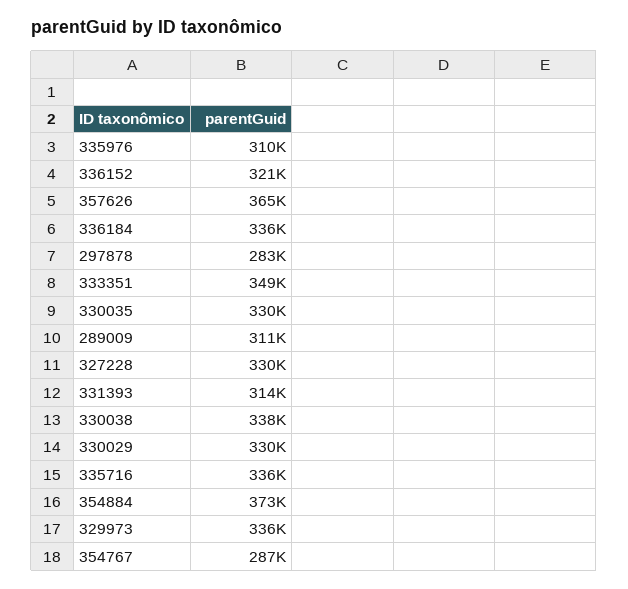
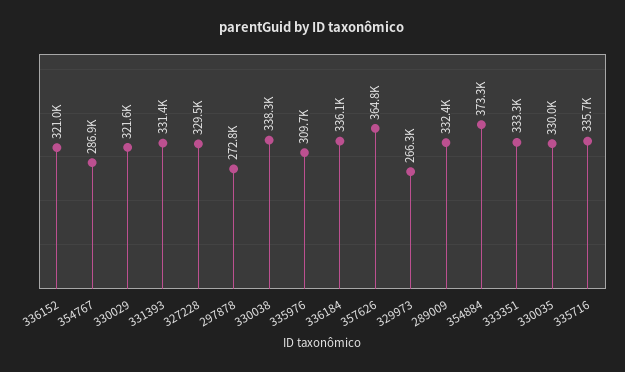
  {
    "335976": 309700,
    "336152": 321000,
    "357626": 364800,
    "336184": 336100,
-   "297878": 283000,
+   "297878": 272800,
-   "333351": 349000,
+   "333351": 333300,
    "330035": 330000,
-   "289009": 311000,
+   "289009": 332400,
    "327228": 329500,
-   "331393": 314000,
+   "331393": 331400,
    "330038": 338300,
-   "330029": 330000,
+   "330029": 321600,
    "335716": 335700,
    "354884": 373300,
-   "329973": 336000,
+   "329973": 266300,
    "354767": 286900
  }

